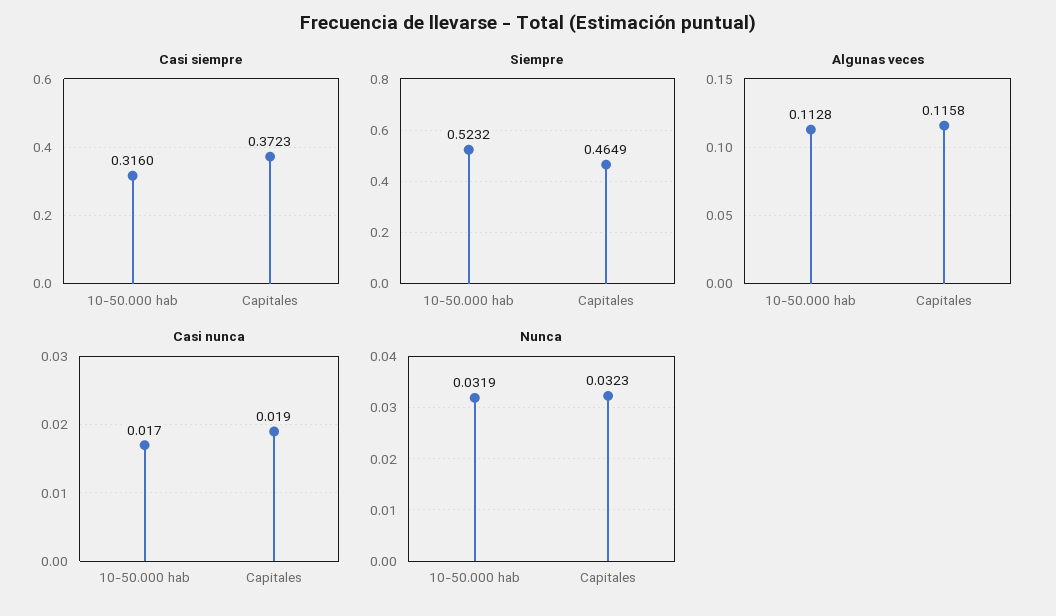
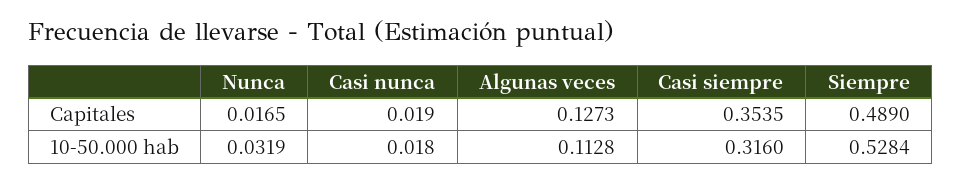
  {
    "Casi siempre": {
      "10-50.000 hab": 0.316,
-     "Capitales": 0.3723
+     "Capitales": 0.3535
    },
    "Siempre": {
-     "10-50.000 hab": 0.5232,
+     "10-50.000 hab": 0.5284,
-     "Capitales": 0.4649
+     "Capitales": 0.489
    },
    "Algunas veces": {
      "10-50.000 hab": 0.1128,
-     "Capitales": 0.1158
+     "Capitales": 0.1273
    },
    "Casi nunca": {
-     "10-50.000 hab": 0.017,
+     "10-50.000 hab": 0.018,
      "Capitales": 0.019
    },
    "Nunca": {
      "10-50.000 hab": 0.0319,
-     "Capitales": 0.0323
+     "Capitales": 0.0165
    }
  }

